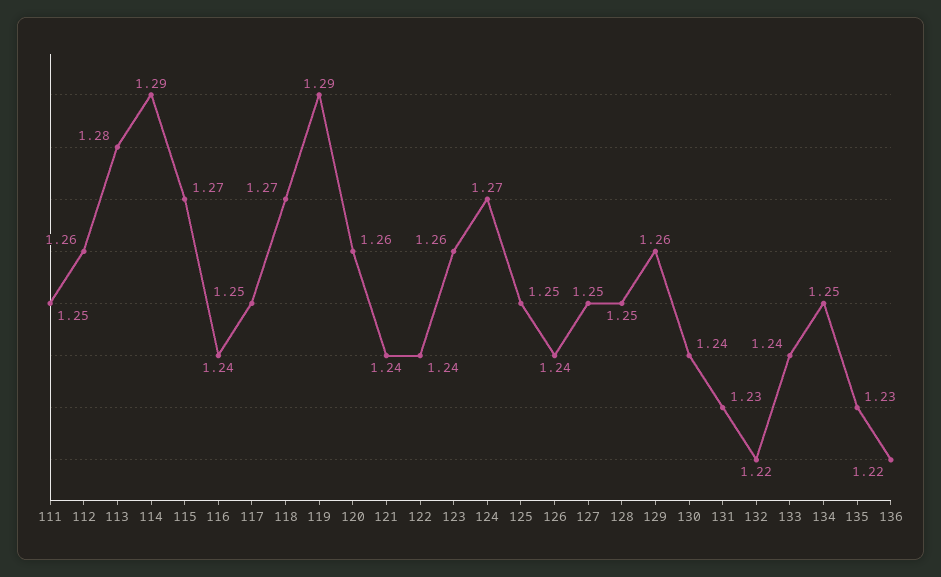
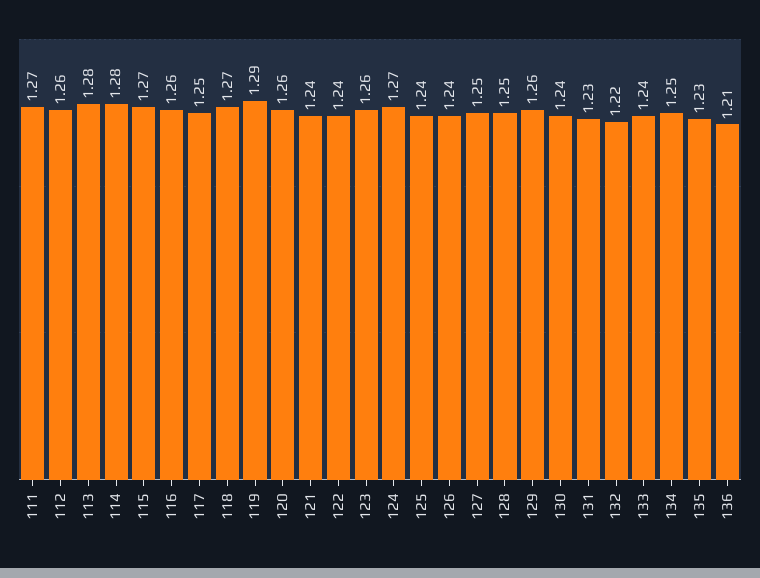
  {
-   "111": 1.25,
+   "111": 1.27,
    "112": 1.26,
    "113": 1.28,
-   "114": 1.29,
+   "114": 1.28,
    "115": 1.27,
-   "116": 1.24,
+   "116": 1.26,
    "117": 1.25,
    "118": 1.27,
    "119": 1.29,
    "120": 1.26,
    "121": 1.24,
    "122": 1.24,
    "123": 1.26,
    "124": 1.27,
-   "125": 1.25,
+   "125": 1.24,
    "126": 1.24,
    "127": 1.25,
    "128": 1.25,
    "129": 1.26,
    "130": 1.24,
    "131": 1.23,
    "132": 1.22,
    "133": 1.24,
    "134": 1.25,
    "135": 1.23,
-   "136": 1.22
+   "136": 1.21
  }

